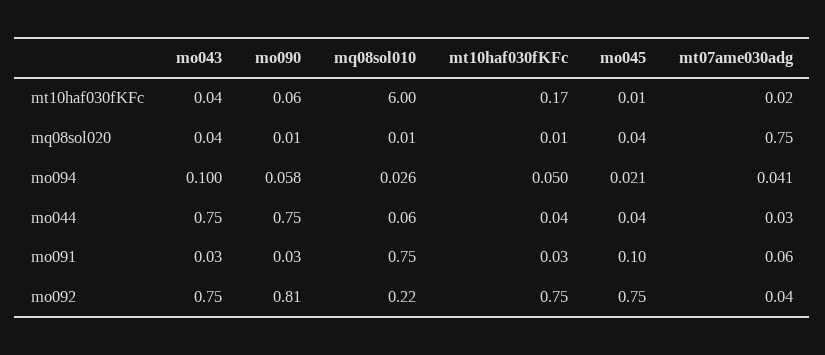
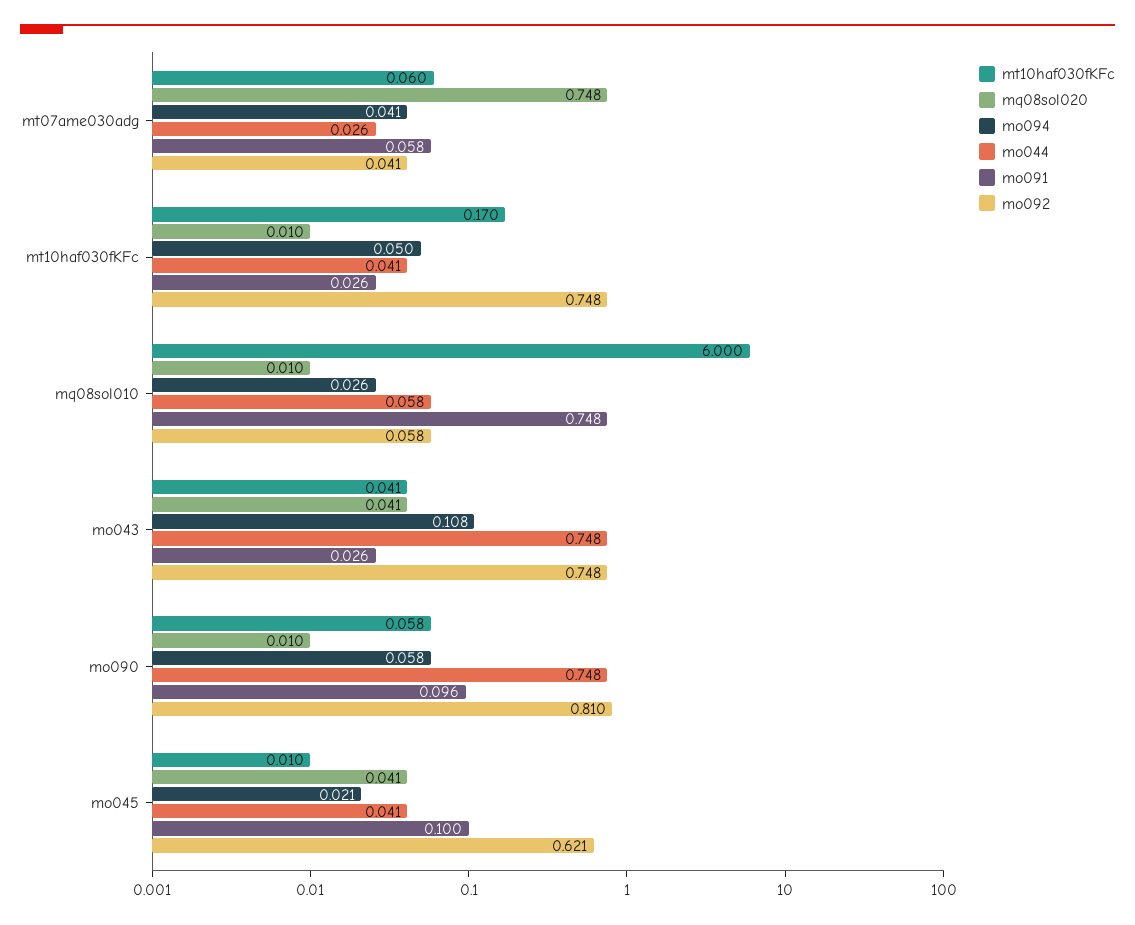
  {
    "mt10haf030fKFc": {
      "mo043": 0.041,
      "mo090": 0.058,
      "mq08sol010": 6,
      "mt10haf030fKFc": 0.17,
      "mo045": 0.01,
-     "mt07ame030adg": 0.02
+     "mt07ame030adg": 0.06
    },
    "mq08sol020": {
      "mo043": 0.041,
      "mo090": 0.01,
      "mq08sol010": 0.01,
      "mt10haf030fKFc": 0.01,
      "mo045": 0.041,
      "mt07ame030adg": 0.748
    },
    "mo094": {
-     "mo043": 0.1,
+     "mo043": 0.108,
      "mo090": 0.058,
      "mq08sol010": 0.026,
      "mt10haf030fKFc": 0.05,
      "mo045": 0.021,
      "mt07ame030adg": 0.041
    },
    "mo044": {
      "mo043": 0.748,
      "mo090": 0.748,
      "mq08sol010": 0.058,
      "mt10haf030fKFc": 0.041,
      "mo045": 0.041,
      "mt07ame030adg": 0.026
    },
    "mo091": {
      "mo043": 0.026,
-     "mo090": 0.03,
+     "mo090": 0.096,
      "mq08sol010": 0.748,
      "mt10haf030fKFc": 0.026,
      "mo045": 0.1,
      "mt07ame030adg": 0.058
    },
    "mo092": {
      "mo043": 0.748,
      "mo090": 0.81,
-     "mq08sol010": 0.22,
+     "mq08sol010": 0.058,
      "mt10haf030fKFc": 0.748,
-     "mo045": 0.75,
+     "mo045": 0.621,
      "mt07ame030adg": 0.041
    }
  }

